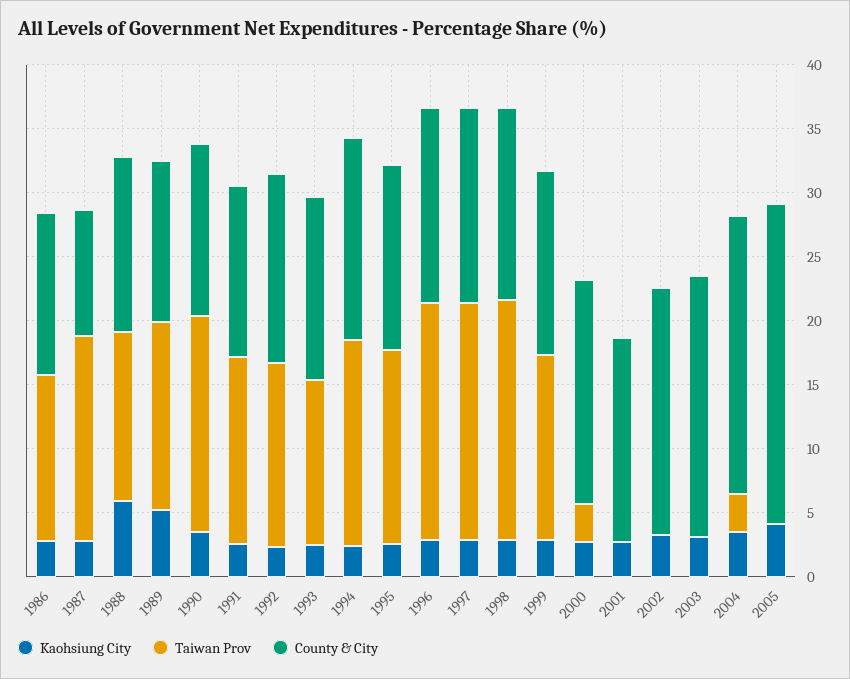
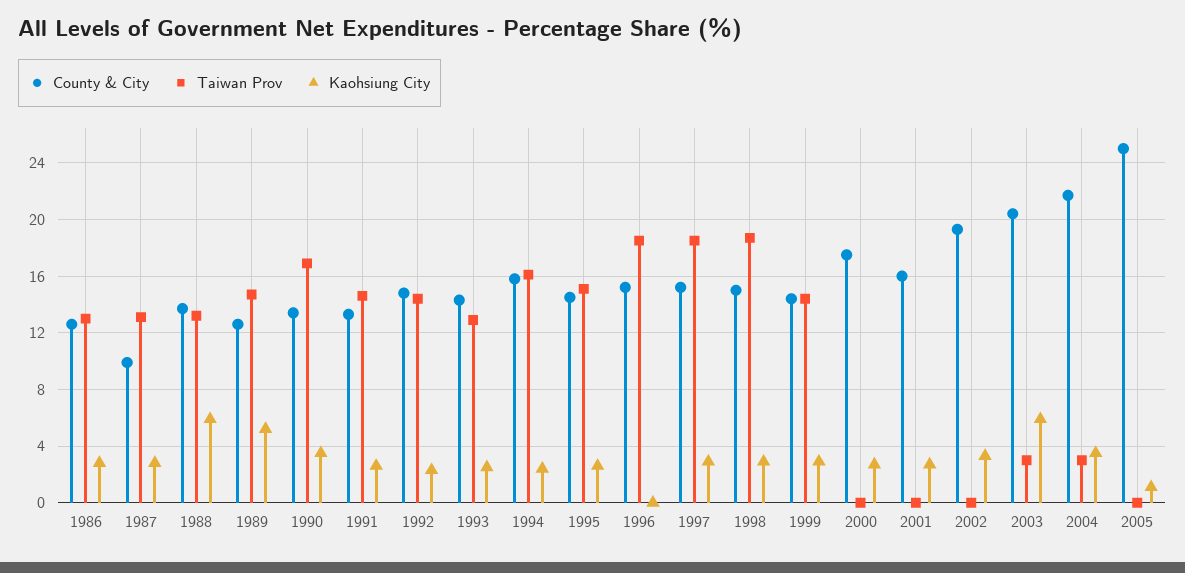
  {
    "Kaohsiung City": {
      "1986": 3,
      "1987": 3,
      "1988": 6,
      "1989": 5,
      "1990": 3.5,
      "1991": 2.5,
      "1992": 2.5,
      "1993": 2.5,
      "1994": 2.5,
      "1995": 2.5,
-     "1996": 3,
+     "1996": 0,
      "1997": 3,
      "1998": 3,
      "1999": 3,
      "2000": 2.5,
      "2001": 2.5,
      "2002": 3.5,
-     "2003": 3,
+     "2003": 6,
      "2004": 3.5,
-     "2005": 4
+     "2005": 1
    },
    "Taiwan Prov": {
      "1986": 13,
-     "1987": 16,
+     "1987": 13,
      "1988": 13,
      "1989": 14.5,
      "1990": 17,
      "1991": 14.5,
      "1992": 14.5,
      "1993": 13,
      "1994": 16,
      "1995": 15,
      "1996": 18.5,
      "1997": 18.5,
      "1998": 18.5,
      "1999": 14.5,
-     "2000": 3,
+     "2000": 0,
      "2001": 0,
      "2002": 0,
-     "2003": 0,
+     "2003": 3,
      "2004": 3,
      "2005": 0
    },
    "County & City": {
      "1986": 12.5,
      "1987": 10,
      "1988": 13.5,
      "1989": 12.5,
      "1990": 13.5,
      "1991": 13.5,
      "1992": 15,
      "1993": 14.5,
      "1994": 16,
      "1995": 14.5,
      "1996": 15,
      "1997": 15,
      "1998": 15,
      "1999": 14.5,
      "2000": 17.5,
      "2001": 16,
      "2002": 19.5,
      "2003": 20.5,
      "2004": 21.5,
      "2005": 25
    }
  }

